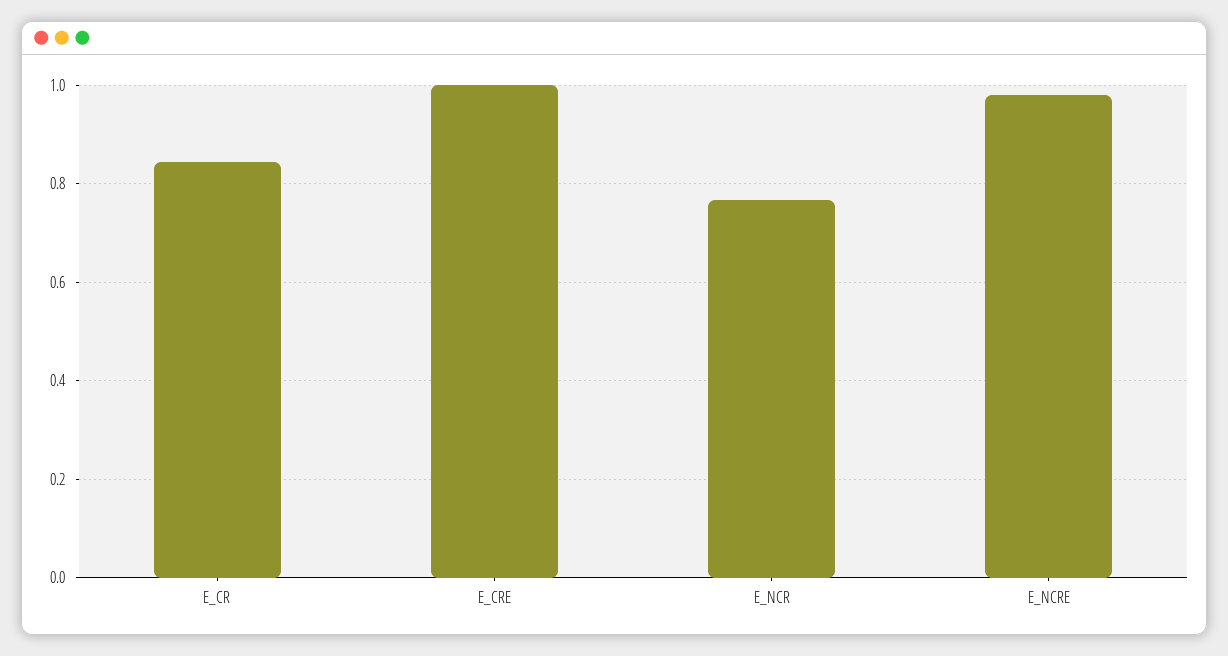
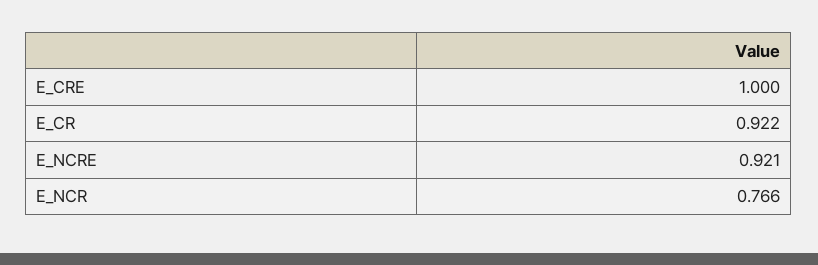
  {
-   "E_CR": 0.84,
+   "E_CR": 0.922,
    "E_CRE": 1,
    "E_NCR": 0.766,
-   "E_NCRE": 0.98
+   "E_NCRE": 0.921
  }

